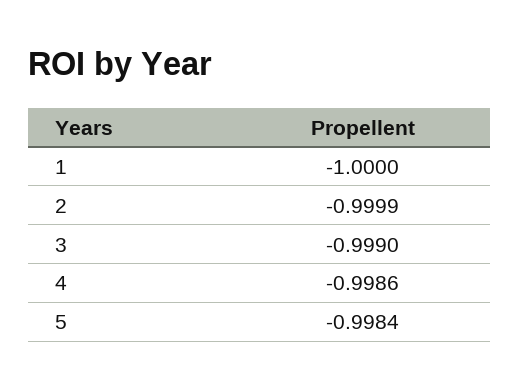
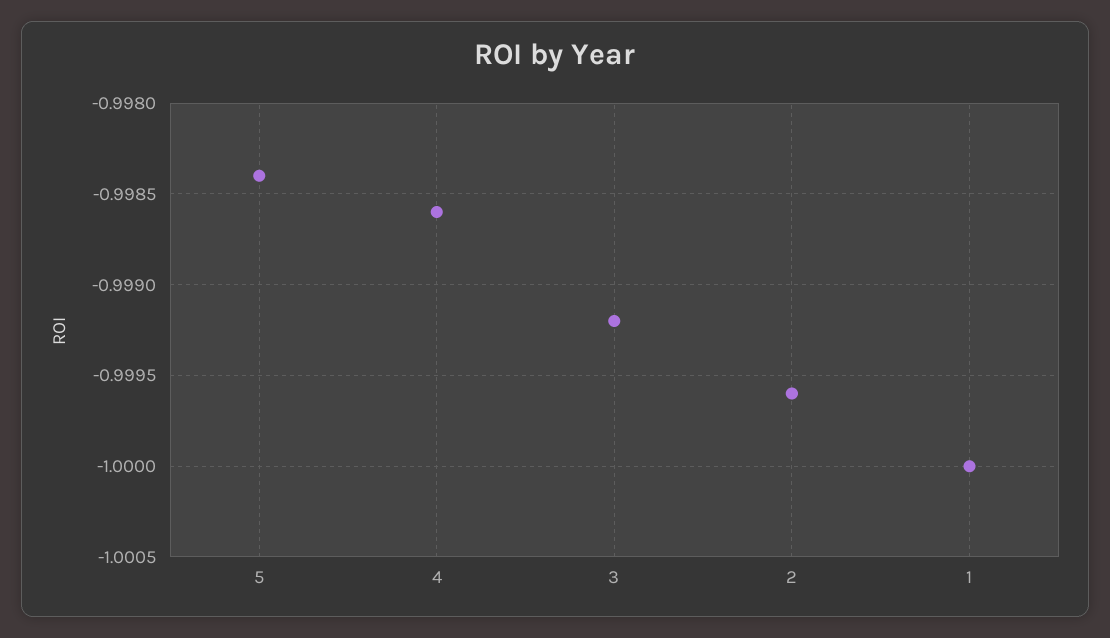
  {
    "1": -1,
-   "2": -0.9999,
+   "2": -0.9996,
-   "3": -0.999,
+   "3": -0.9992,
    "4": -0.9986,
    "5": -0.9984
  }

